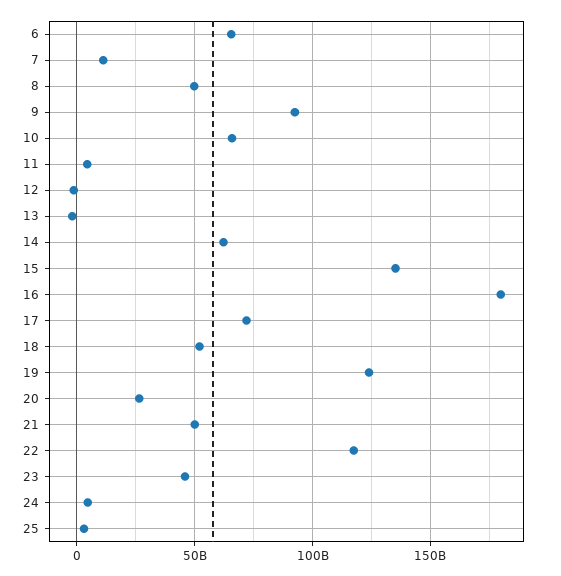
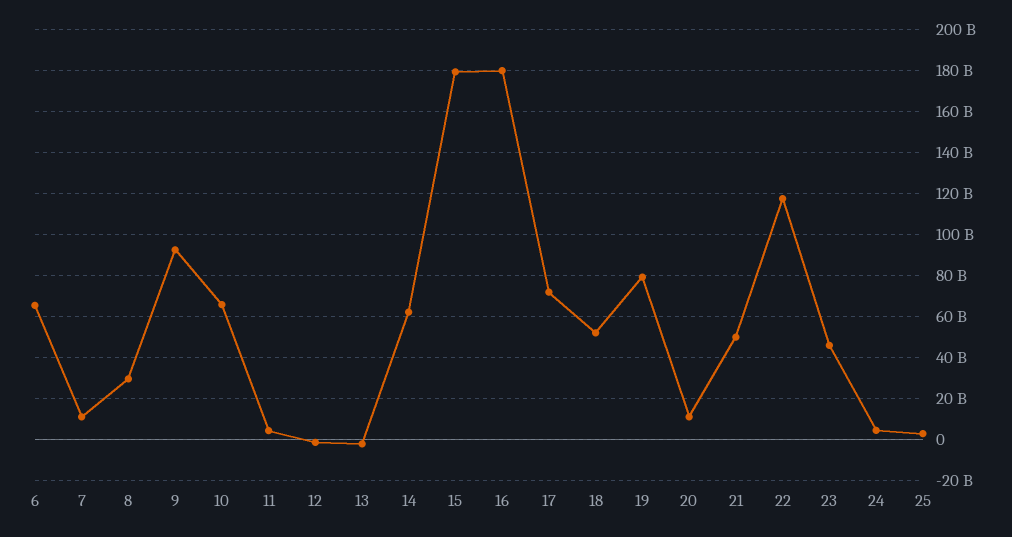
  {
    "6": 65000000000,
    "7": 10000000000,
-   "8": 50000000000,
+   "8": 30000000000,
    "9": 90000000000,
    "10": 65000000000,
    "11": 5000000000,
    "12": 0,
    "13": 0,
    "14": 60000000000,
-   "15": 135000000000,
+   "15": 180000000000,
    "16": 180000000000,
    "17": 70000000000,
    "18": 50000000000,
-   "19": 125000000000,
+   "19": 80000000000,
-   "20": 25000000000,
+   "20": 10000000000,
    "21": 50000000000,
    "22": 115000000000,
    "23": 45000000000,
    "24": 5000000000,
    "25": 5000000000
  }

